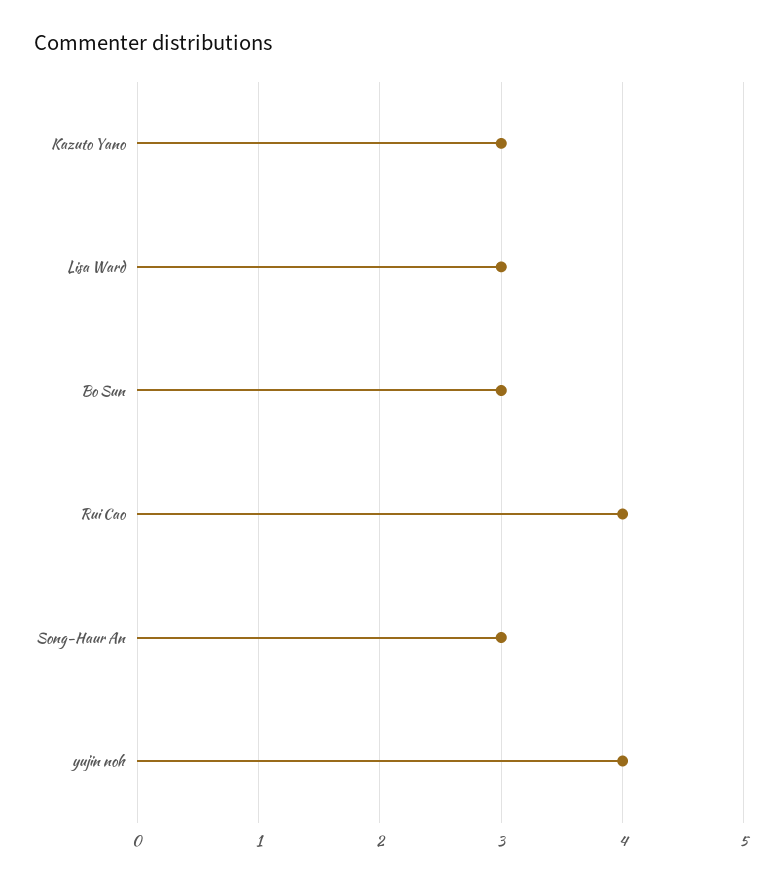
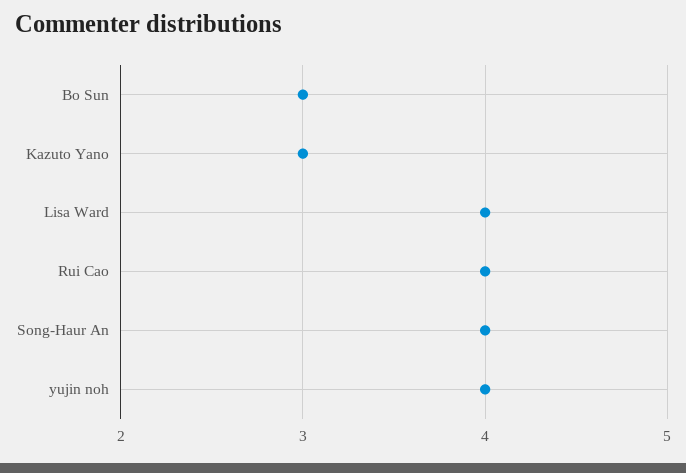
  {
    "Kazuto Yano": 3,
-   "Lisa Ward": 3,
+   "Lisa Ward": 4,
    "Bo Sun": 3,
    "Rui Cao": 4,
-   "Song-Haur An": 3,
+   "Song-Haur An": 4,
    "yujin noh": 4
  }

